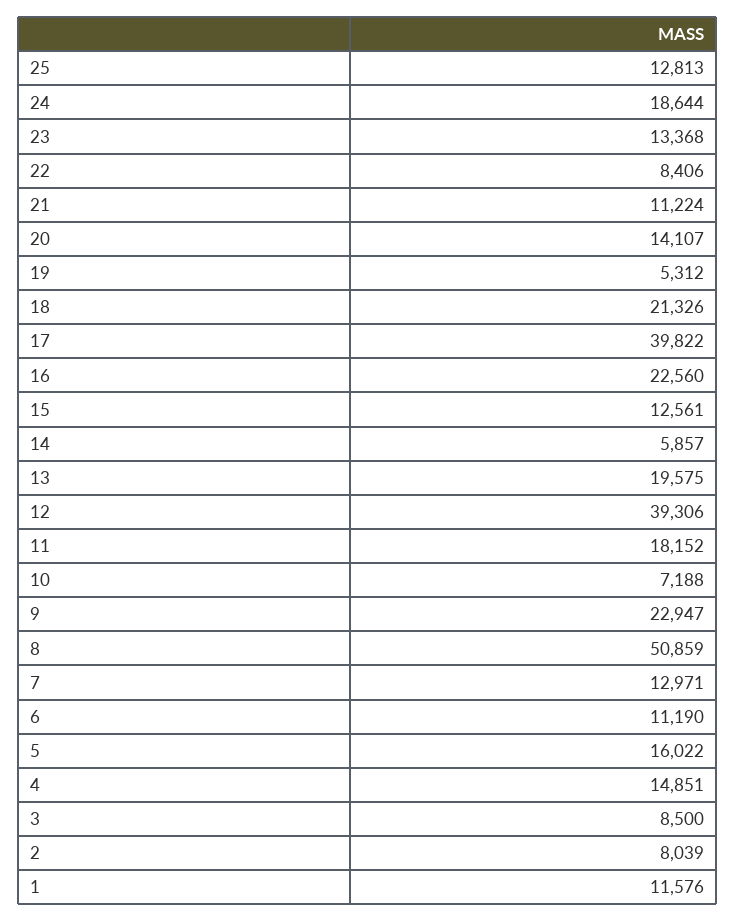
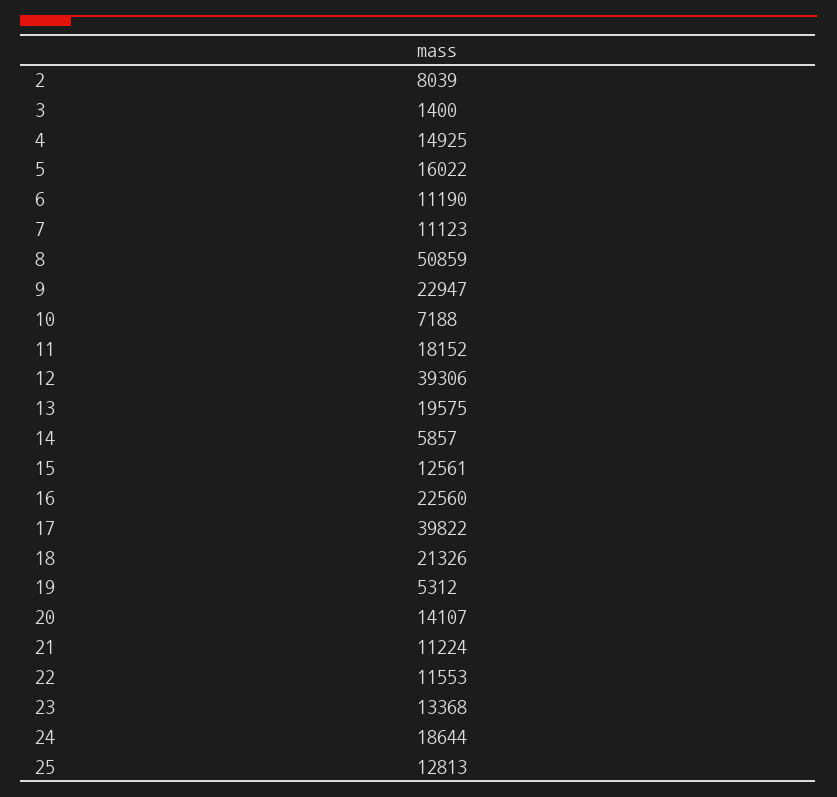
  {
    "25": 12813,
    "24": 18644,
    "23": 13368,
-   "22": 8406,
+   "22": 11553,
    "21": 11224,
    "20": 14107,
    "19": 5312,
    "18": 21326,
    "17": 39822,
    "16": 22560,
    "15": 12561,
    "14": 5857,
    "13": 19575,
    "12": 39306,
    "11": 18152,
    "10": 7188,
    "9": 22947,
    "8": 50859,
-   "7": 12971,
+   "7": 11123,
    "6": 11190,
    "5": 16022,
-   "4": 14851,
+   "4": 14925,
-   "3": 8500,
+   "3": 1400,
-   "2": 8039,
+   "2": 8039
-   "1": 11576
  }

